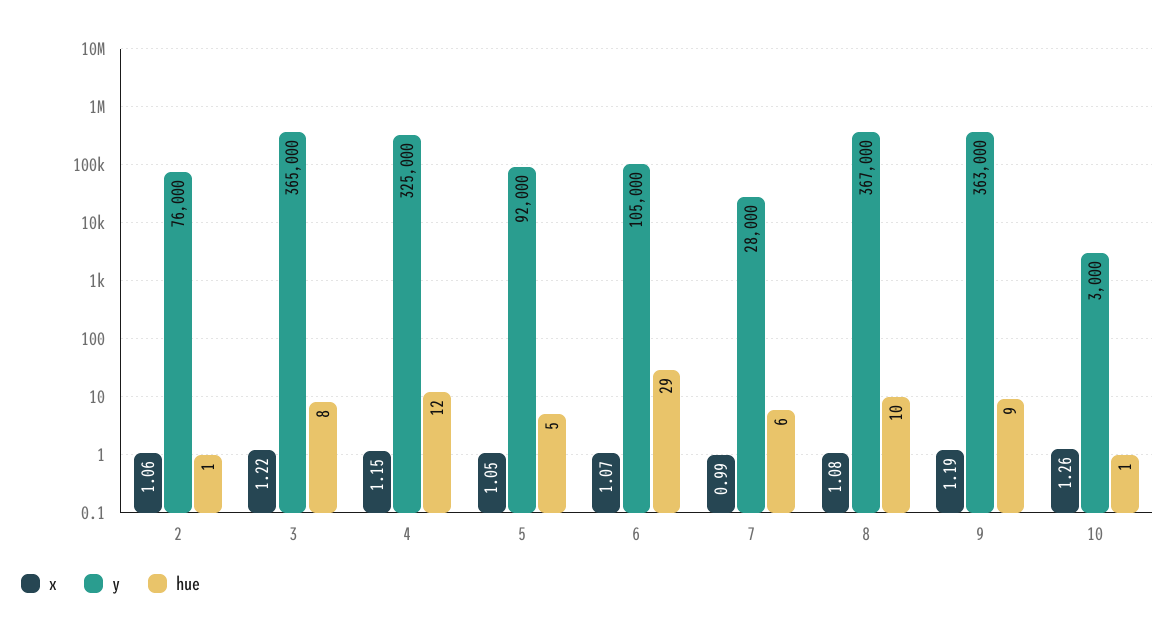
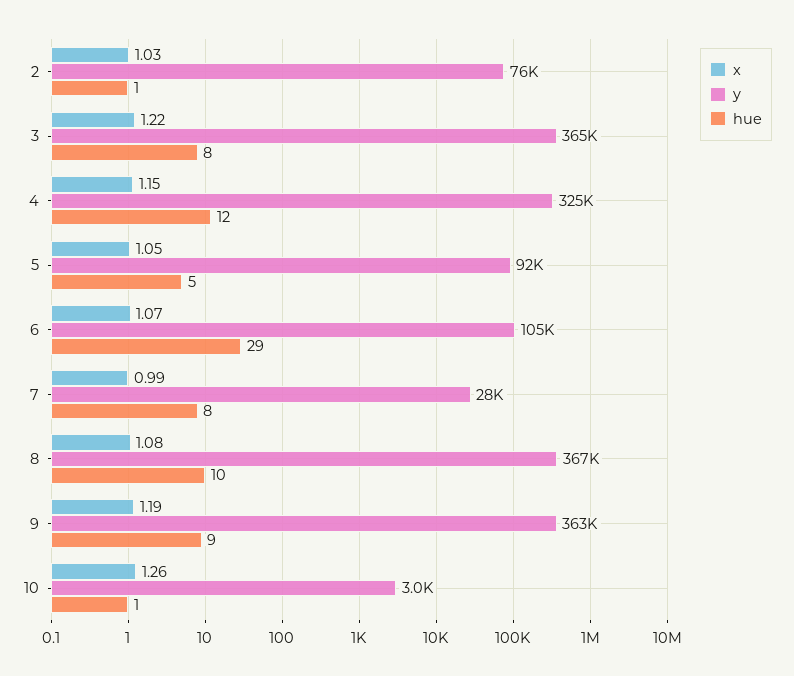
  {
    "x": {
-     "2": 1.06,
+     "2": 1.03,
      "3": 1.22,
      "4": 1.15,
      "5": 1.05,
      "6": 1.07,
      "7": 0.99,
      "8": 1.08,
      "9": 1.19,
      "10": 1.26
    },
    "y": {
      "2": 76000,
      "3": 365000,
      "4": 325000,
      "5": 92000,
      "6": 105000,
      "7": 28000,
      "8": 367000,
      "9": 363000,
      "10": 3000
    },
    "hue": {
      "2": 1,
      "3": 8,
      "4": 12,
      "5": 5,
      "6": 29,
-     "7": 6,
+     "7": 8,
      "8": 10,
      "9": 9,
      "10": 1
    }
  }

